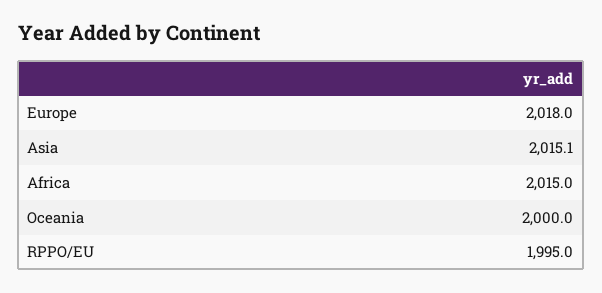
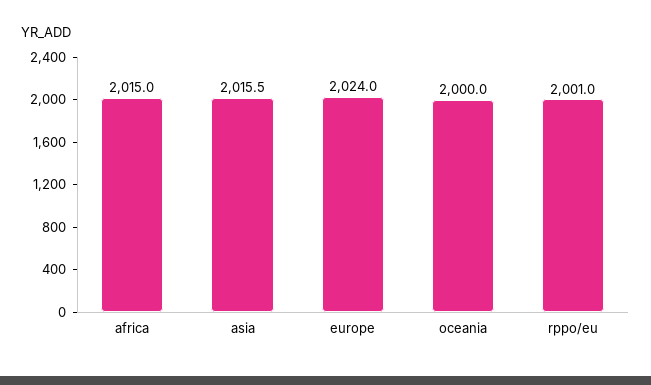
  {
-   "Europe": 2018,
+   "Europe": 2024,
-   "Asia": 2015.1,
+   "Asia": 2015.5,
    "Africa": 2015,
    "Oceania": 2000,
-   "RPPO/EU": 1995
+   "RPPO/EU": 2001
  }

